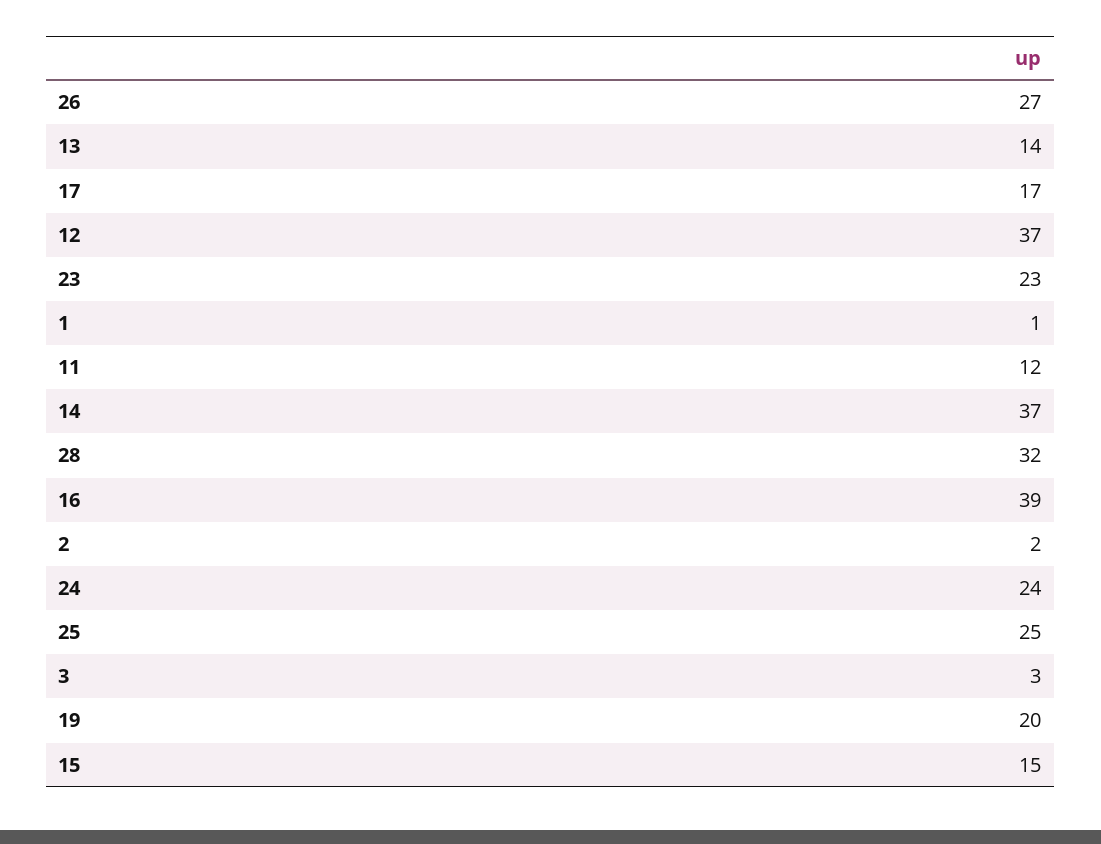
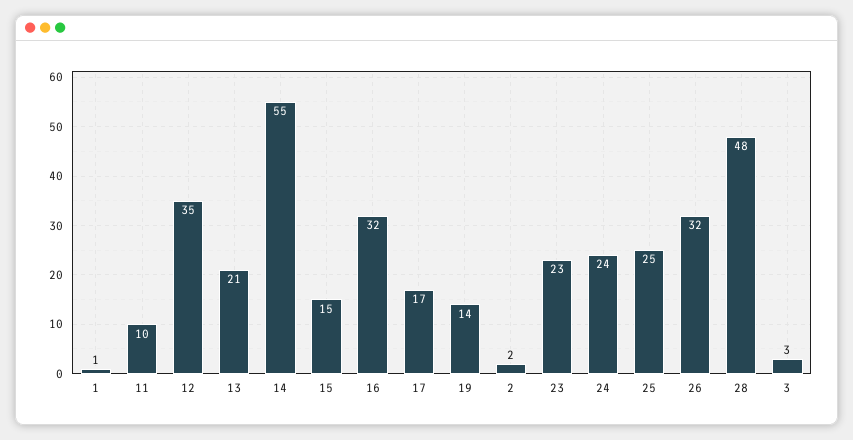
  {
-   "26": 27,
+   "26": 32,
-   "13": 14,
+   "13": 21,
    "17": 17,
-   "12": 37,
+   "12": 35,
    "23": 23,
    "1": 1,
-   "11": 12,
+   "11": 10,
-   "14": 37,
+   "14": 55,
-   "28": 32,
+   "28": 48,
-   "16": 39,
+   "16": 32,
    "2": 2,
    "24": 24,
    "25": 25,
    "3": 3,
-   "19": 20,
+   "19": 14,
    "15": 15
  }

